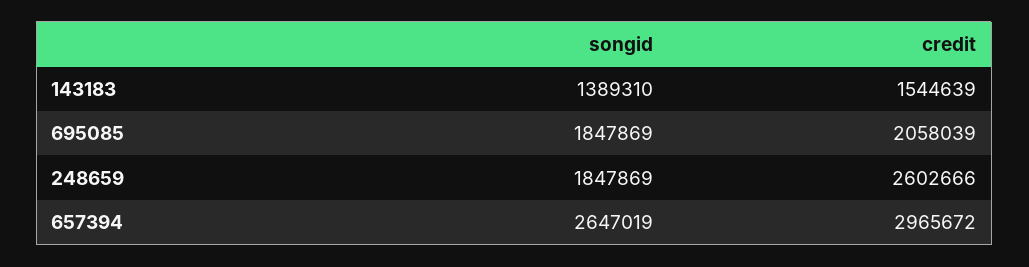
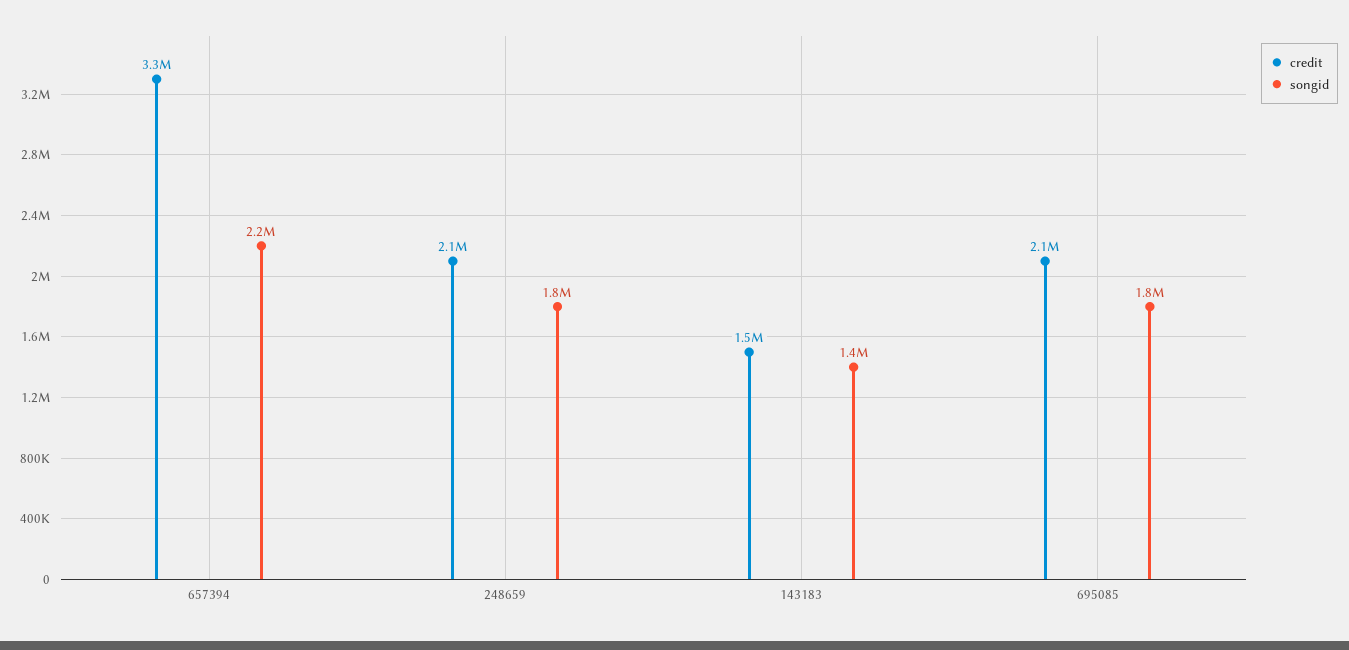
  {
    "songid": {
      "143183": 1389310,
      "695085": 1847869,
      "248659": 1847869,
-     "657394": 2647019
+     "657394": 2200000
    },
    "credit": {
      "143183": 1544639,
      "695085": 2058039,
-     "248659": 2602666,
+     "248659": 2100000,
-     "657394": 2965672
+     "657394": 3300000
    }
  }

